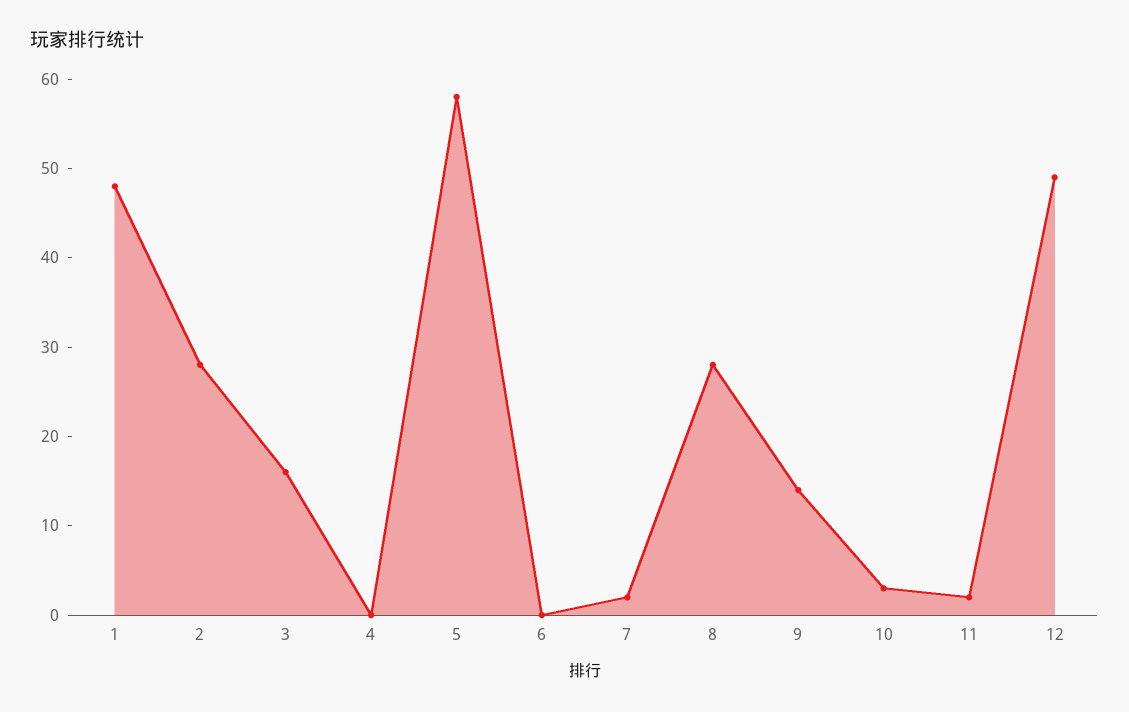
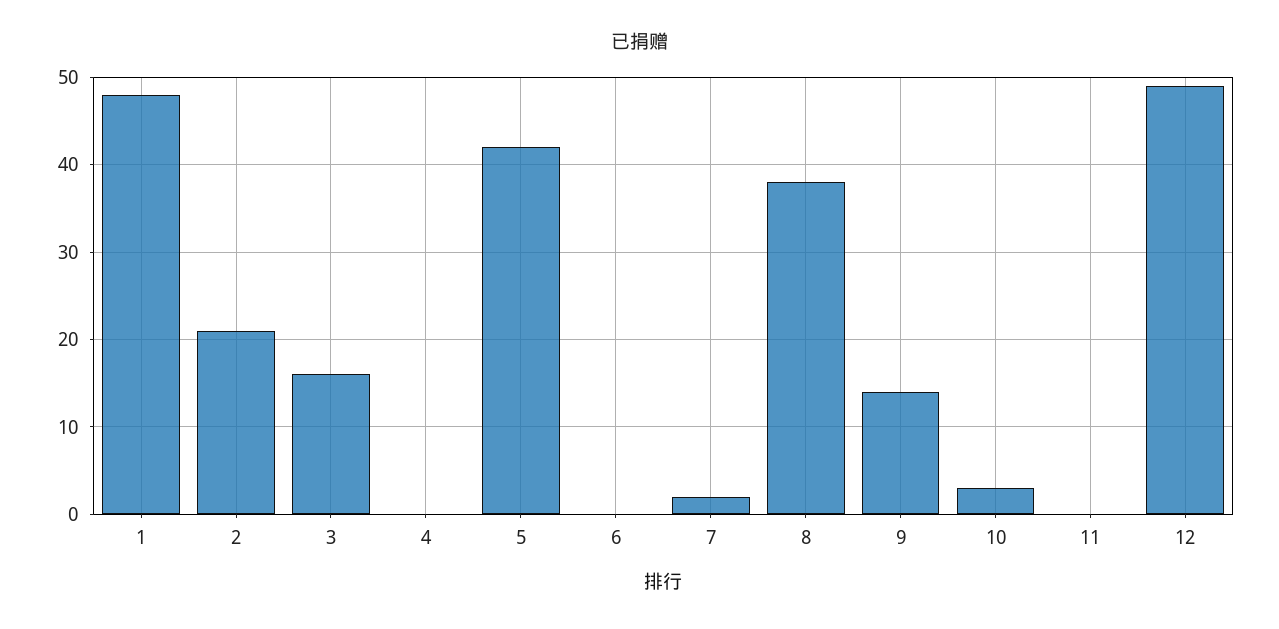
  {
    "1": 48,
-   "2": 28,
+   "2": 21,
    "3": 16,
    "4": 0,
-   "5": 58,
+   "5": 42,
    "6": 0,
    "7": 2,
-   "8": 28,
+   "8": 38,
    "9": 14,
    "10": 3,
-   "11": 2,
+   "11": 0,
    "12": 49
  }

